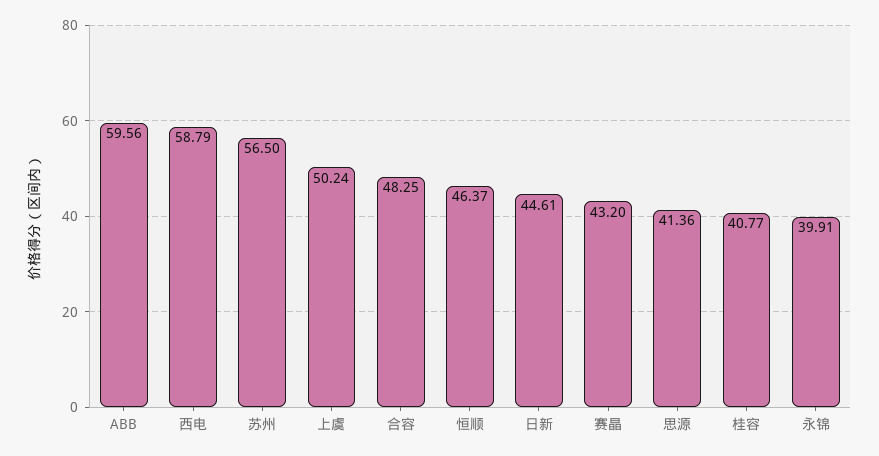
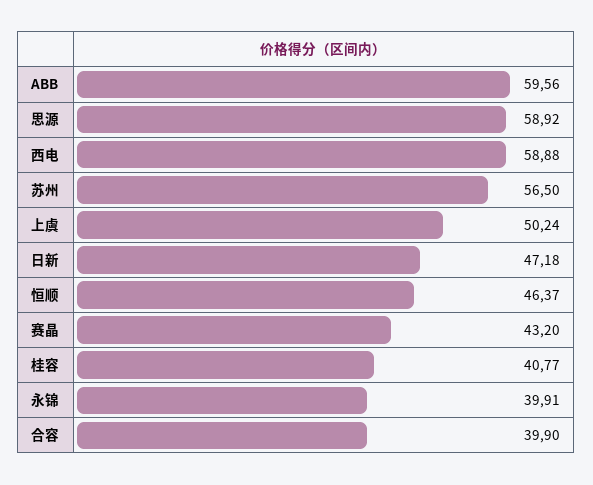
  {
    "ABB": 59.56,
-   "西电": 58.79,
+   "西电": 58.88,
    "苏州": 56.5,
    "上虞": 50.24,
-   "合容": 48.25,
+   "合容": 39.9,
    "恒顺": 46.37,
-   "日新": 44.61,
+   "日新": 47.18,
    "赛晶": 43.2,
-   "思源": 41.36,
+   "思源": 58.92,
    "桂容": 40.77,
    "永锦": 39.91
  }

